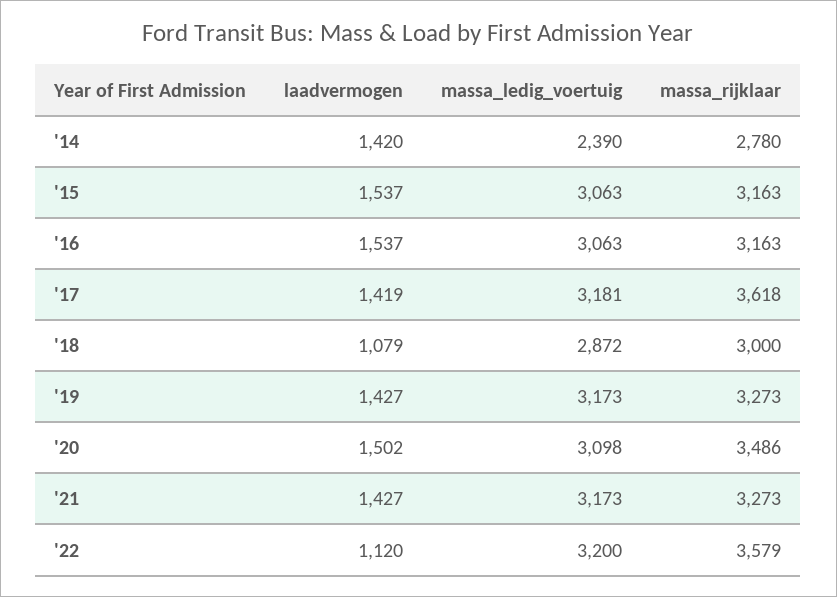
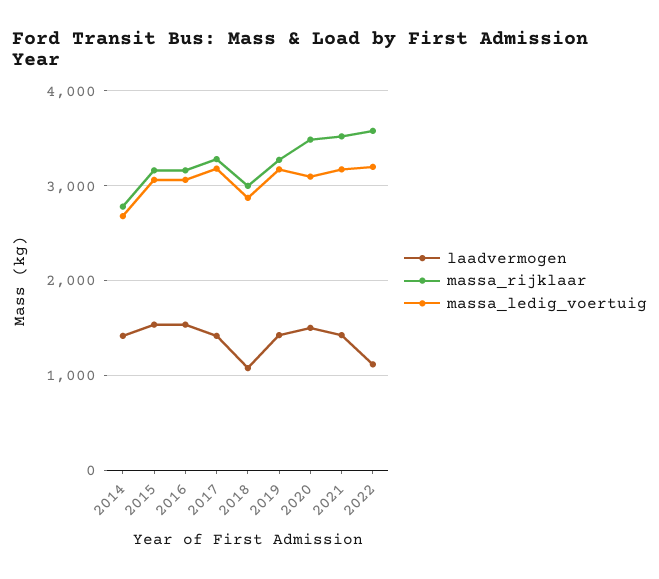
  {
    "laadvermogen": {
      "'14": 1420,
      "'15": 1537,
      "'16": 1537,
      "'17": 1419,
      "'18": 1079,
      "'19": 1427,
      "'20": 1502,
      "'21": 1427,
      "'22": 1120
    },
    "massa_ledig_voertuig": {
-     "'14": 2390,
+     "'14": 2700,
      "'15": 3063,
      "'16": 3063,
      "'17": 3181,
      "'18": 2872,
      "'19": 3173,
      "'20": 3098,
      "'21": 3173,
      "'22": 3200
    },
    "massa_rijklaar": {
      "'14": 2780,
      "'15": 3163,
      "'16": 3163,
-     "'17": 3618,
+     "'17": 3300,
      "'18": 3000,
      "'19": 3273,
      "'20": 3486,
-     "'21": 3273,
+     "'21": 3500,
      "'22": 3579
    }
  }

